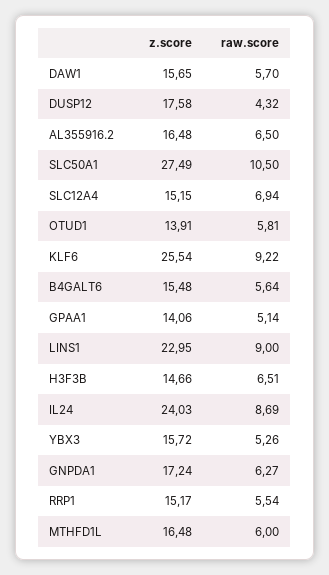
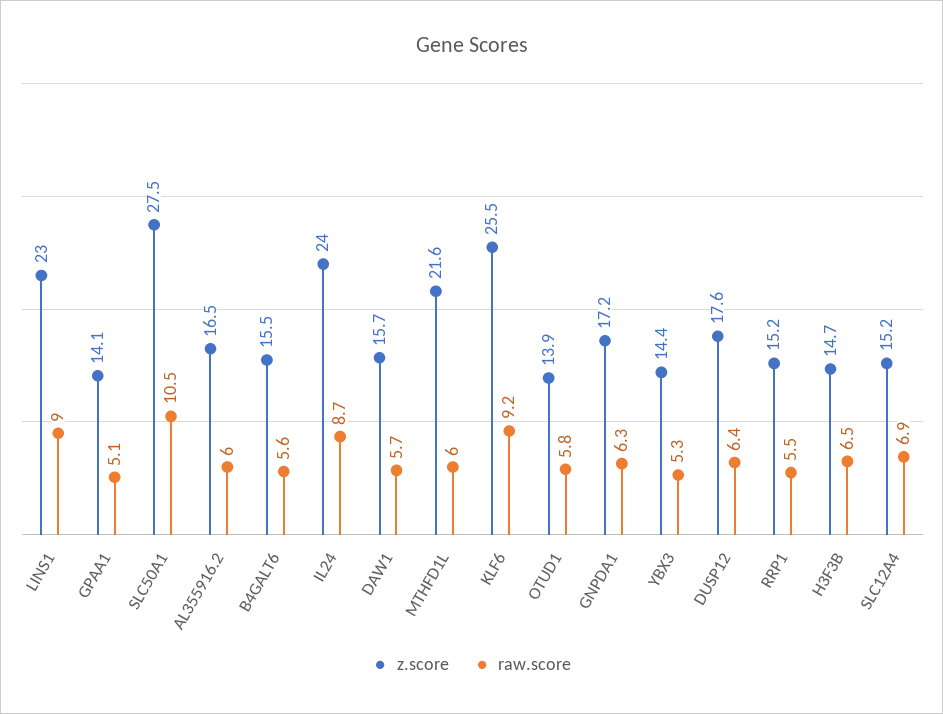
  {
    "z.score": {
      "DAW1": 15.65,
      "DUSP12": 17.58,
      "AL355916.2": 16.48,
      "SLC50A1": 27.49,
      "SLC12A4": 15.15,
      "OTUD1": 13.91,
      "KLF6": 25.54,
      "B4GALT6": 15.48,
      "GPAA1": 14.06,
      "LINS1": 22.95,
      "H3F3B": 14.66,
      "IL24": 24.03,
-     "YBX3": 15.72,
+     "YBX3": 14.4,
      "GNPDA1": 17.24,
      "RRP1": 15.17,
-     "MTHFD1L": 16.48
+     "MTHFD1L": 21.6
    },
    "raw.score": {
      "DAW1": 5.7,
-     "DUSP12": 4.32,
+     "DUSP12": 6.4,
-     "AL355916.2": 6.5,
+     "AL355916.2": 6,
      "SLC50A1": 10.5,
      "SLC12A4": 6.94,
      "OTUD1": 5.81,
      "KLF6": 9.22,
      "B4GALT6": 5.64,
      "GPAA1": 5.14,
      "LINS1": 9,
      "H3F3B": 6.51,
      "IL24": 8.69,
      "YBX3": 5.26,
      "GNPDA1": 6.27,
      "RRP1": 5.54,
      "MTHFD1L": 6
    }
  }

